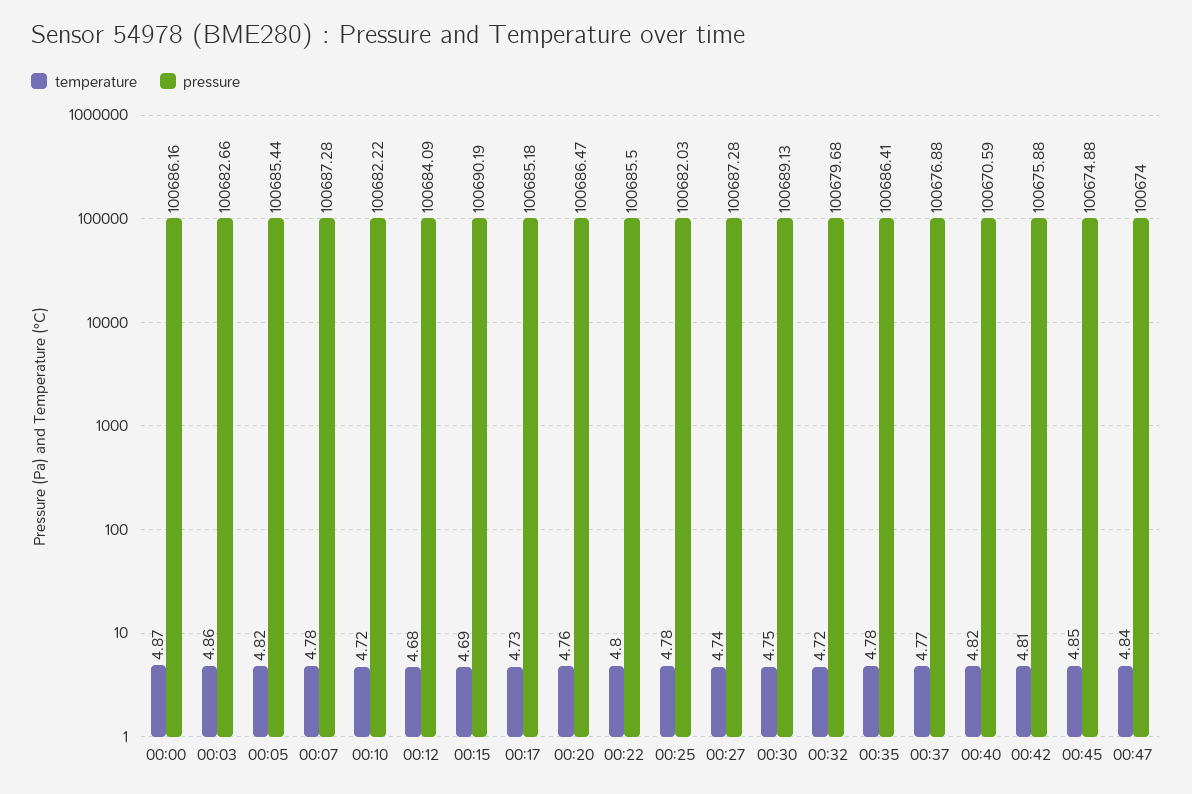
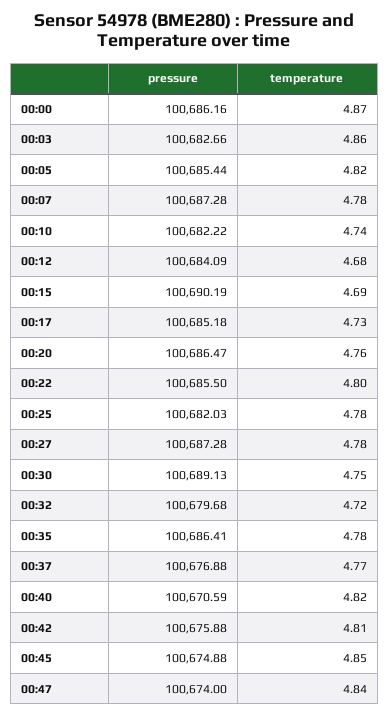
  {
    "temperature": {
      "00:00": 4.87,
      "00:03": 4.86,
      "00:05": 4.82,
      "00:07": 4.78,
-     "00:10": 4.72,
+     "00:10": 4.74,
      "00:12": 4.68,
      "00:15": 4.69,
      "00:17": 4.73,
      "00:20": 4.76,
      "00:22": 4.8,
      "00:25": 4.78,
-     "00:27": 4.74,
+     "00:27": 4.78,
      "00:30": 4.75,
      "00:32": 4.72,
      "00:35": 4.78,
      "00:37": 4.77,
      "00:40": 4.82,
      "00:42": 4.81,
      "00:45": 4.85,
      "00:47": 4.84
    },
    "pressure": {
      "00:00": 100686.16,
      "00:03": 100682.66,
      "00:05": 100685.44,
      "00:07": 100687.28,
      "00:10": 100682.22,
      "00:12": 100684.09,
      "00:15": 100690.19,
      "00:17": 100685.18,
      "00:20": 100686.47,
      "00:22": 100685.5,
      "00:25": 100682.03,
      "00:27": 100687.28,
      "00:30": 100689.13,
      "00:32": 100679.68,
      "00:35": 100686.41,
      "00:37": 100676.88,
      "00:40": 100670.59,
      "00:42": 100675.88,
      "00:45": 100674.88,
      "00:47": 100674
    }
  }

